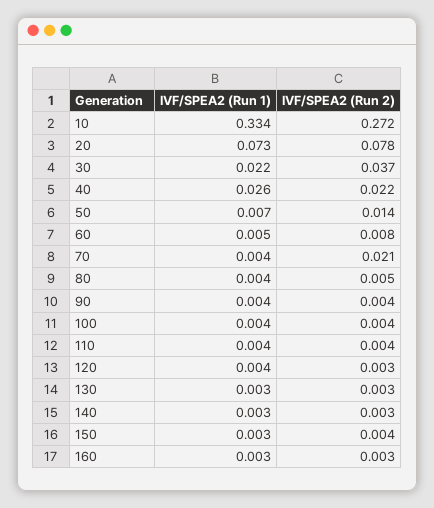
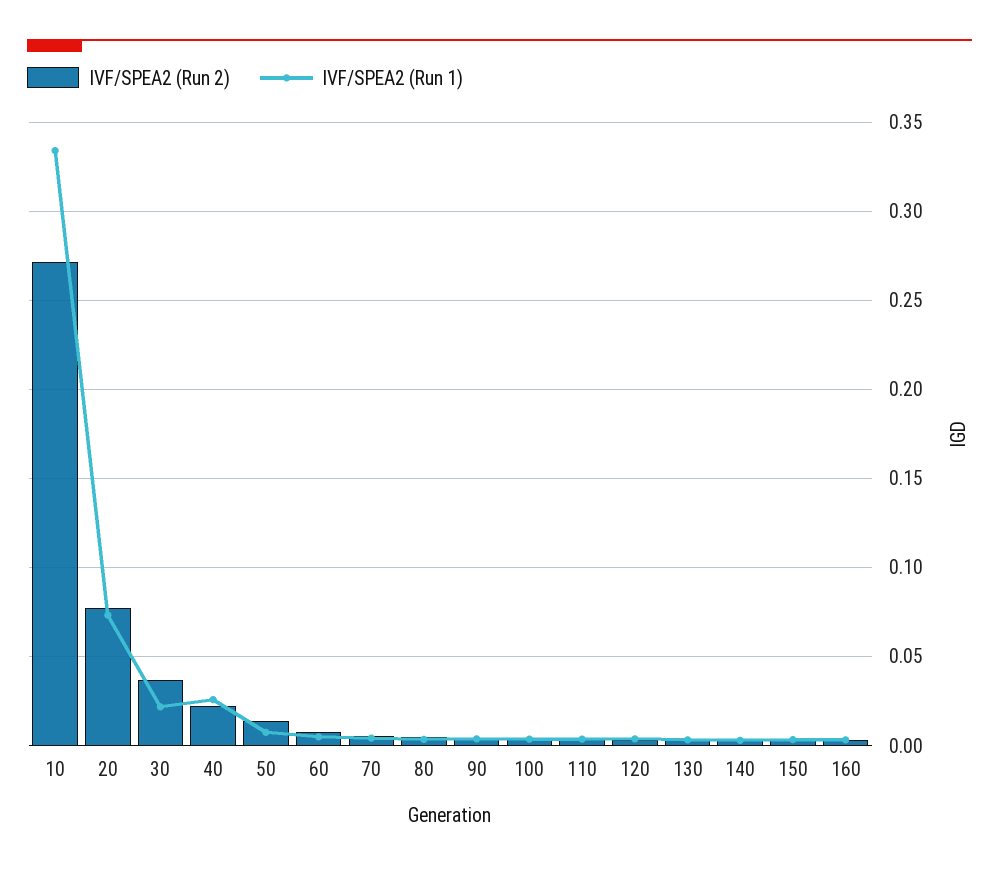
  {
    "IVF/SPEA2 (Run 1)": {
      "10": 0.334,
      "20": 0.073,
      "30": 0.022,
      "40": 0.026,
      "50": 0.007,
      "60": 0.005,
      "70": 0.004,
      "80": 0.004,
      "90": 0.004,
      "100": 0.004,
      "110": 0.004,
      "120": 0.004,
      "130": 0.003,
      "140": 0.003,
      "150": 0.003,
      "160": 0.003
    },
    "IVF/SPEA2 (Run 2)": {
      "10": 0.272,
      "20": 0.078,
      "30": 0.037,
      "40": 0.022,
      "50": 0.014,
      "60": 0.008,
-     "70": 0.021,
+     "70": 0.005,
      "80": 0.005,
      "90": 0.004,
      "100": 0.004,
      "110": 0.004,
      "120": 0.003,
      "130": 0.003,
      "140": 0.003,
      "150": 0.004,
      "160": 0.003
    }
  }

